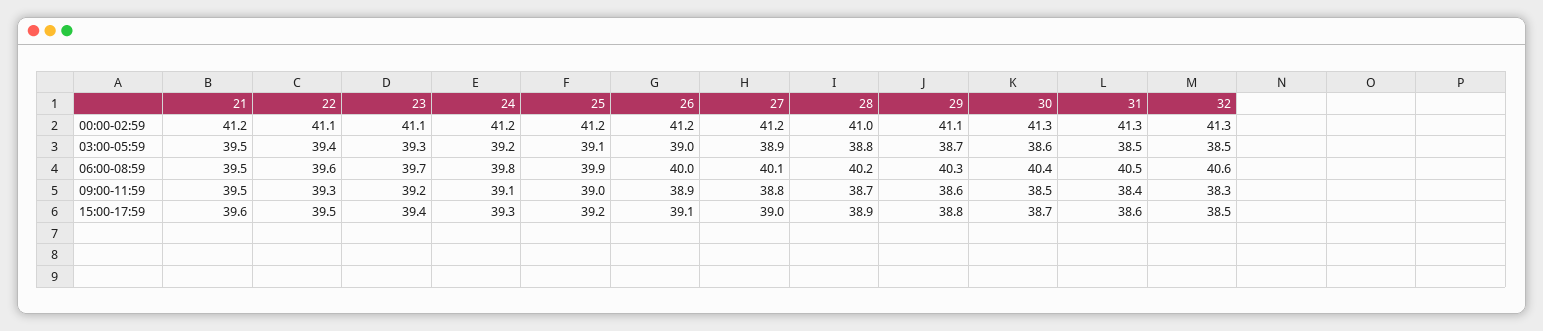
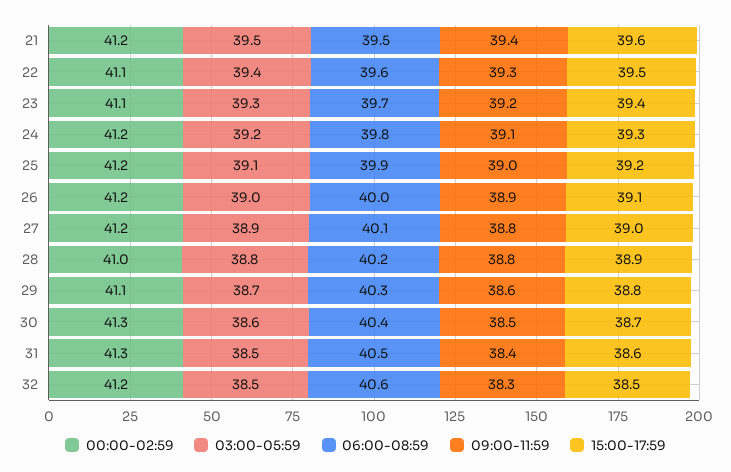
  {
    "00:00-02:59": {
      "21": 41.2,
      "22": 41.1,
      "23": 41.1,
      "24": 41.2,
      "25": 41.2,
      "26": 41.2,
      "27": 41.2,
      "28": 41,
      "29": 41.1,
      "30": 41.3,
      "31": 41.3,
-     "32": 41.3
+     "32": 41.2
    },
    "03:00-05:59": {
      "21": 39.5,
      "22": 39.4,
      "23": 39.3,
      "24": 39.2,
      "25": 39.1,
      "26": 39,
      "27": 38.9,
      "28": 38.8,
      "29": 38.7,
      "30": 38.6,
      "31": 38.5,
      "32": 38.5
    },
    "06:00-08:59": {
      "21": 39.5,
      "22": 39.6,
      "23": 39.7,
      "24": 39.8,
      "25": 39.9,
      "26": 40,
      "27": 40.1,
      "28": 40.2,
      "29": 40.3,
      "30": 40.4,
      "31": 40.5,
      "32": 40.6
    },
    "09:00-11:59": {
-     "21": 39.5,
+     "21": 39.4,
      "22": 39.3,
      "23": 39.2,
      "24": 39.1,
      "25": 39,
      "26": 38.9,
      "27": 38.8,
-     "28": 38.7,
+     "28": 38.8,
      "29": 38.6,
      "30": 38.5,
      "31": 38.4,
      "32": 38.3
    },
    "15:00-17:59": {
      "21": 39.6,
      "22": 39.5,
      "23": 39.4,
      "24": 39.3,
      "25": 39.2,
      "26": 39.1,
      "27": 39,
      "28": 38.9,
      "29": 38.8,
      "30": 38.7,
      "31": 38.6,
      "32": 38.5
    }
  }

